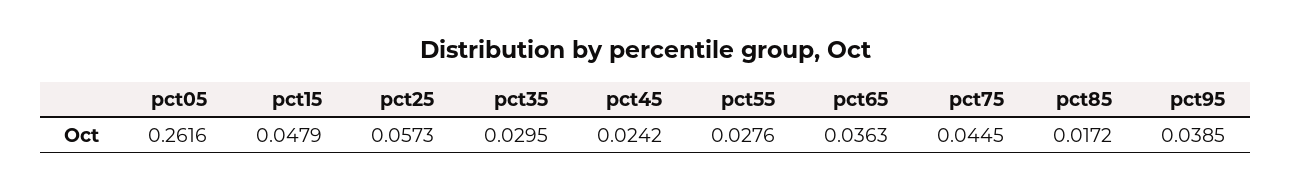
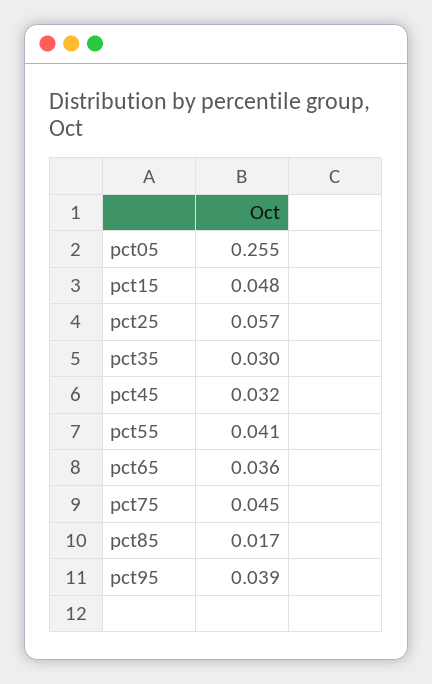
  {
-   "pct05": 0.2616,
+   "pct05": 0.255,
    "pct15": 0.0479,
    "pct25": 0.0573,
    "pct35": 0.0295,
-   "pct45": 0.0242,
+   "pct45": 0.032,
-   "pct55": 0.0276,
+   "pct55": 0.041,
    "pct65": 0.0363,
    "pct75": 0.0445,
    "pct85": 0.0172,
    "pct95": 0.0385
  }

